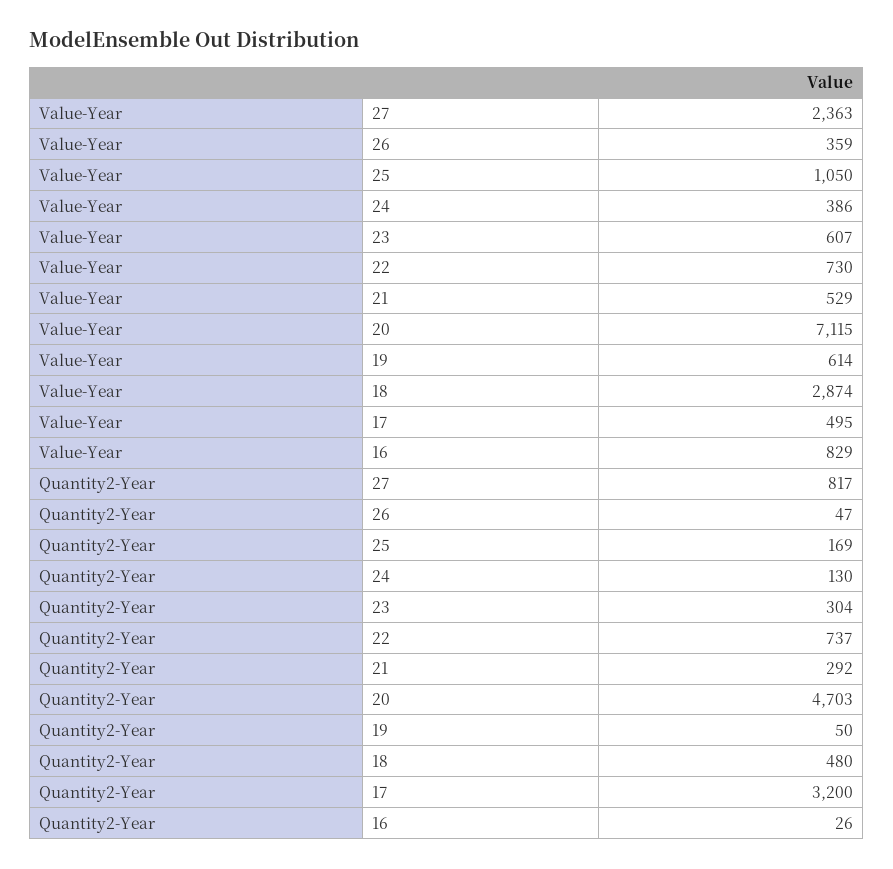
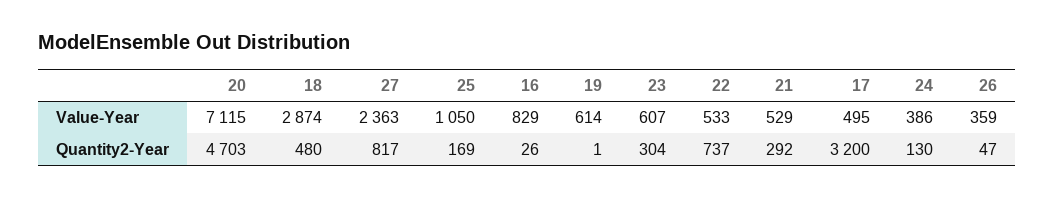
  {
    "Value-Year": {
      "27": 2363,
      "26": 359,
      "25": 1050,
      "24": 386,
      "23": 607,
-     "22": 730,
+     "22": 533,
      "21": 529,
      "20": 7115,
      "19": 614,
      "18": 2874,
      "17": 495,
      "16": 829
    },
    "Quantity2-Year": {
      "27": 817,
      "26": 47,
      "25": 169,
      "24": 130,
      "23": 304,
      "22": 737,
      "21": 292,
      "20": 4703,
-     "19": 50,
+     "19": 1,
      "18": 480,
      "17": 3200,
      "16": 26
    }
  }

